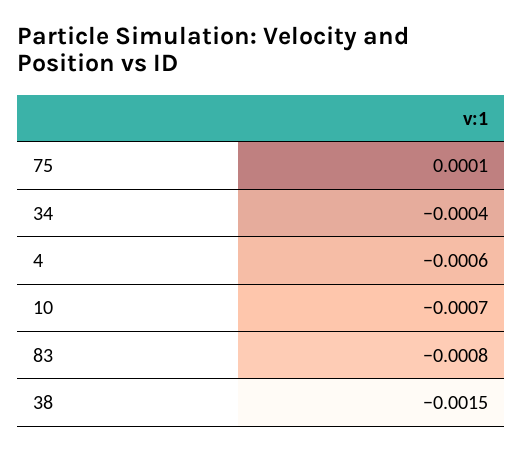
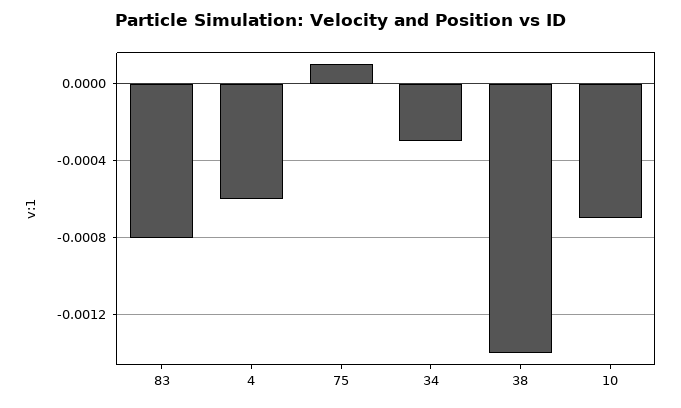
  {
    "75": 0.0001,
-   "34": -0.0004,
+   "34": -0.0003,
    "4": -0.0006,
    "10": -0.0007,
    "83": -0.0008,
-   "38": -0.0015
+   "38": -0.0014
  }

